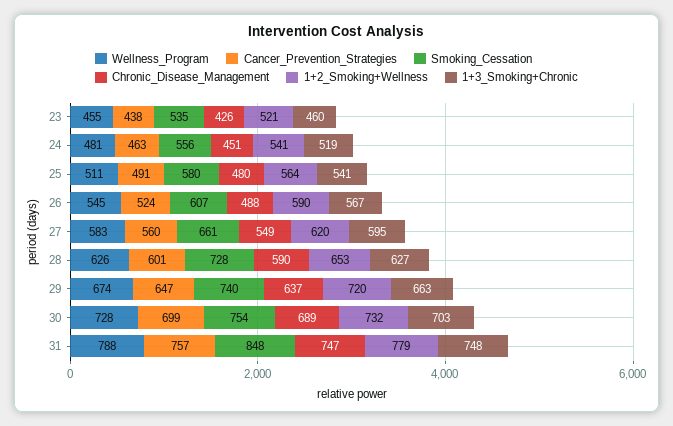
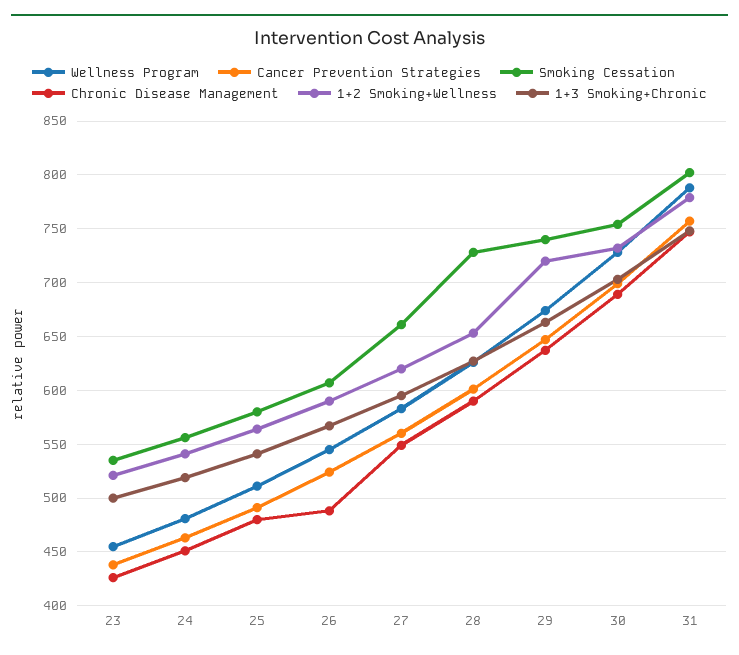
  {
    "Wellness_Program": {
      "23": 455,
      "24": 481,
      "25": 511,
      "26": 545,
      "27": 583,
      "28": 626,
      "29": 674,
      "30": 728,
      "31": 788
    },
    "Cancer_Prevention_Strategies": {
      "23": 438,
      "24": 463,
      "25": 491,
      "26": 524,
      "27": 560,
      "28": 601,
      "29": 647,
      "30": 699,
      "31": 757
    },
    "Smoking_Cessation": {
      "23": 535,
      "24": 556,
      "25": 580,
      "26": 607,
      "27": 661,
      "28": 728,
      "29": 740,
      "30": 754,
-     "31": 848
+     "31": 800
    },
    "Chronic_Disease_Management": {
      "23": 426,
      "24": 451,
      "25": 480,
      "26": 488,
      "27": 549,
      "28": 590,
      "29": 637,
      "30": 689,
      "31": 747
    },
    "1+2_Smoking+Wellness": {
      "23": 521,
      "24": 541,
      "25": 564,
      "26": 590,
      "27": 620,
      "28": 653,
      "29": 720,
      "30": 732,
      "31": 779
    },
    "1+3_Smoking+Chronic": {
-     "23": 460,
+     "23": 500,
      "24": 519,
      "25": 541,
      "26": 567,
      "27": 595,
      "28": 627,
      "29": 663,
      "30": 703,
      "31": 748
    }
  }

